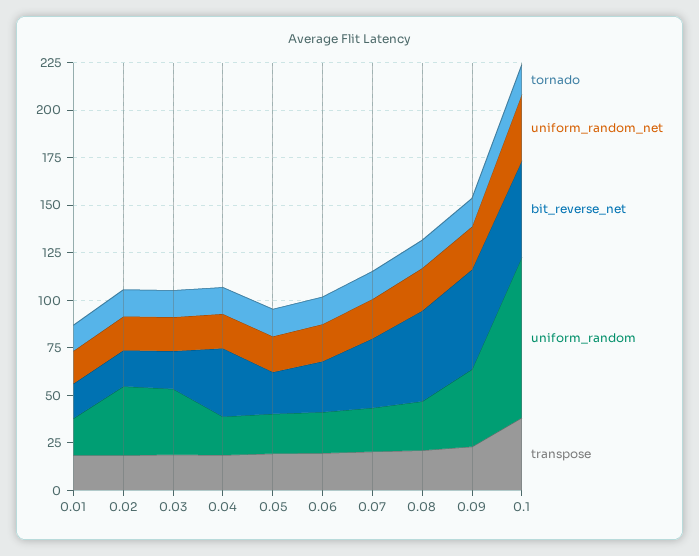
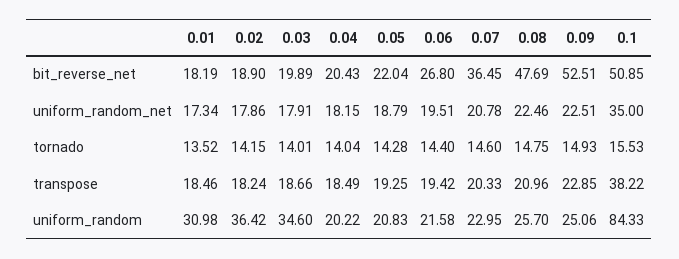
  {
    "tornado": {
      "0.01": 13.52,
      "0.02": 14.15,
      "0.03": 14.01,
      "0.04": 14.04,
      "0.05": 14.28,
      "0.06": 14.4,
      "0.07": 14.6,
      "0.08": 14.75,
      "0.09": 14.93,
      "0.1": 15.53
    },
    "uniform_random_net": {
      "0.01": 17.34,
      "0.02": 17.86,
      "0.03": 17.91,
      "0.04": 18.15,
      "0.05": 18.79,
      "0.06": 19.51,
      "0.07": 20.78,
      "0.08": 22.46,
      "0.09": 22.51,
      "0.1": 35
    },
    "bit_reverse_net": {
      "0.01": 18.19,
      "0.02": 18.9,
      "0.03": 19.89,
-     "0.04": 35,
+     "0.04": 20.43,
      "0.05": 22.04,
      "0.06": 26.8,
      "0.07": 36.45,
      "0.08": 47.69,
      "0.09": 52.51,
      "0.1": 50.85
    },
    "uniform_random": {
-     "0.01": 20,
+     "0.01": 30.98,
      "0.02": 36.42,
      "0.03": 34.6,
      "0.04": 20.22,
      "0.05": 20.83,
      "0.06": 21.58,
      "0.07": 22.95,
      "0.08": 25.7,
-     "0.09": 40,
+     "0.09": 25.06,
      "0.1": 84.33
    },
    "transpose": {
      "0.01": 18.46,
      "0.02": 18.24,
      "0.03": 18.66,
      "0.04": 18.49,
      "0.05": 19.25,
      "0.06": 19.42,
      "0.07": 20.33,
      "0.08": 20.96,
      "0.09": 22.85,
      "0.1": 38.22
    }
  }

